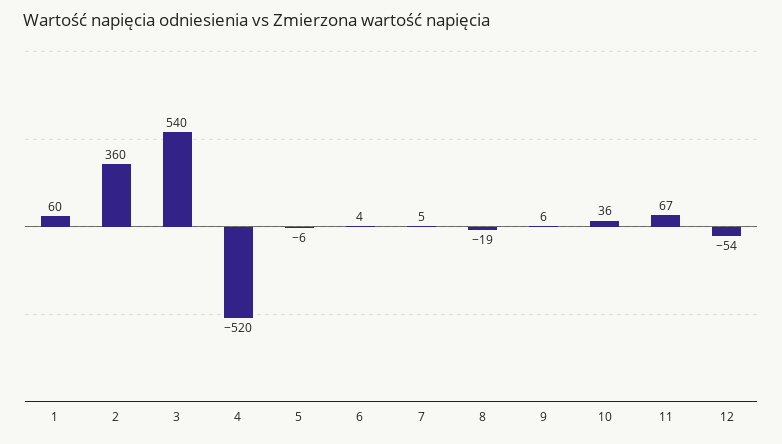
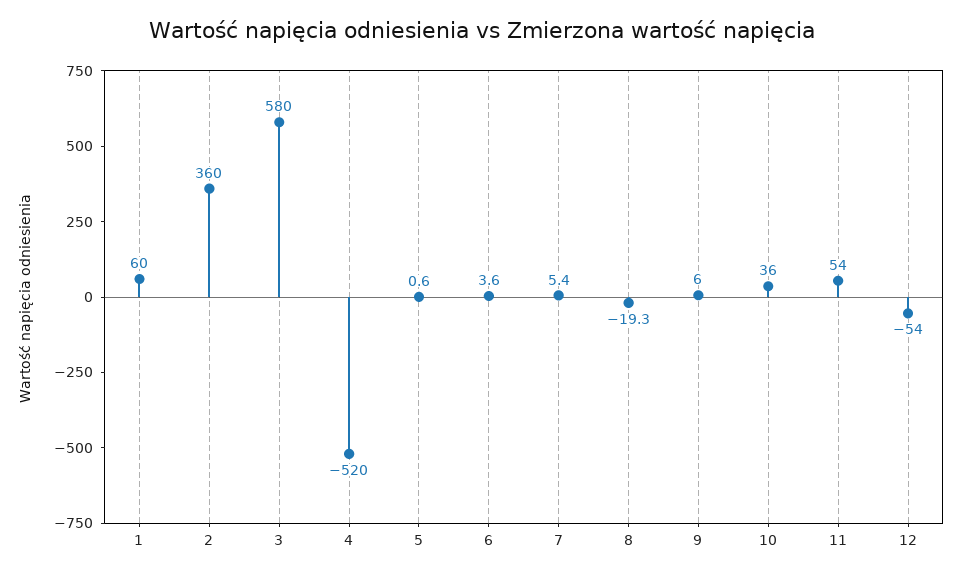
  {
    "1": 60,
    "2": 360,
-   "3": 540,
+   "3": 580,
    "4": -520,
-   "5": -6,
+   "5": 0.6,
    "6": 3.6,
    "7": 5.4,
    "8": -19.3,
    "9": 6,
    "10": 36,
-   "11": 67,
+   "11": 54,
    "12": -54
  }

